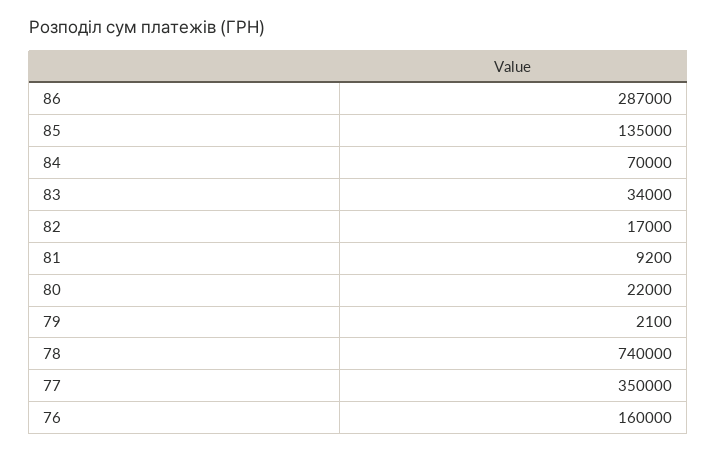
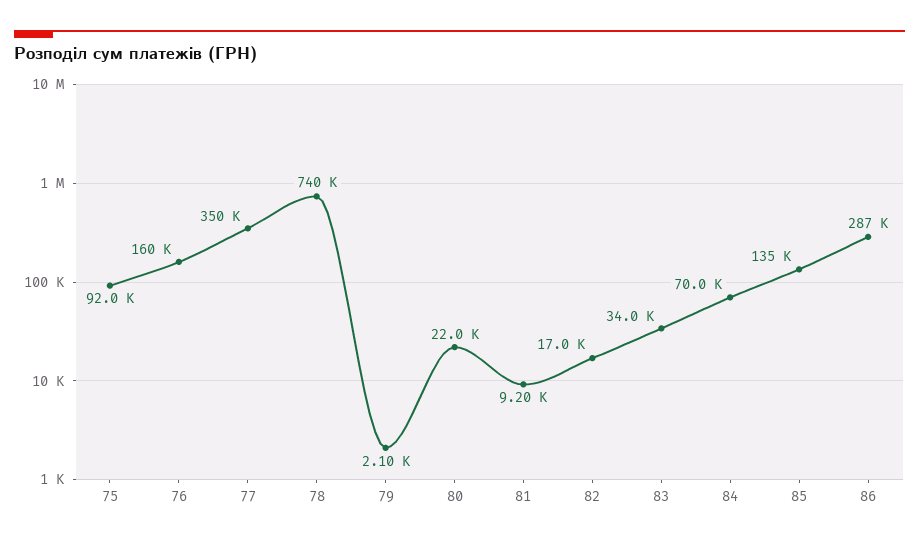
  {
    "86": 287000,
    "85": 135000,
    "84": 70000,
    "83": 34000,
    "82": 17000,
    "81": 9200,
    "80": 22000,
    "79": 2100,
    "78": 740000,
    "77": 350000,
-   "76": 160000
+   "76": 160000,
+   "75": 92000
  }

